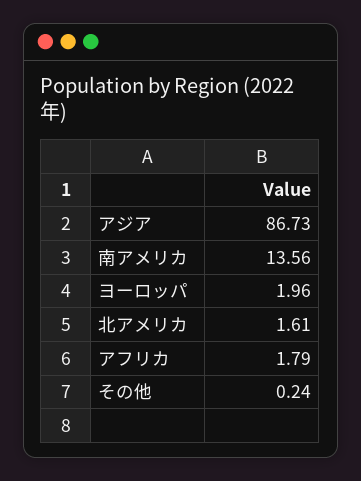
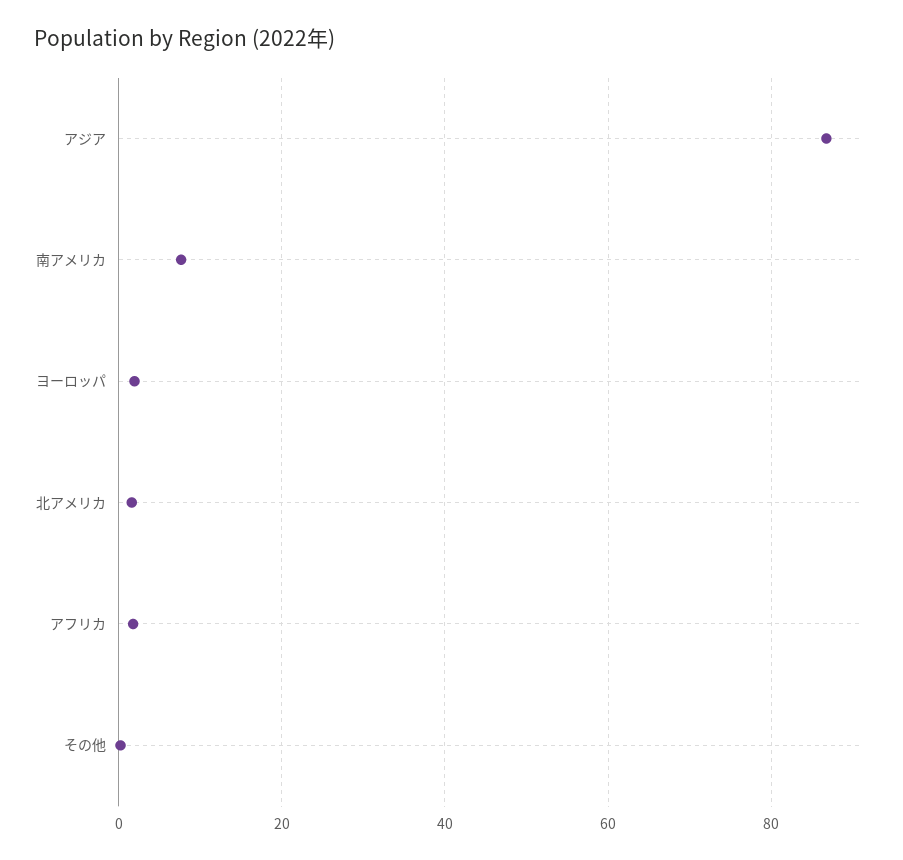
  {
    "アジア": 86.73,
-   "南アメリカ": 13.56,
+   "南アメリカ": 8,
    "ヨーロッパ": 1.96,
    "北アメリカ": 1.61,
    "アフリカ": 1.79,
    "その他": 0.24
  }

